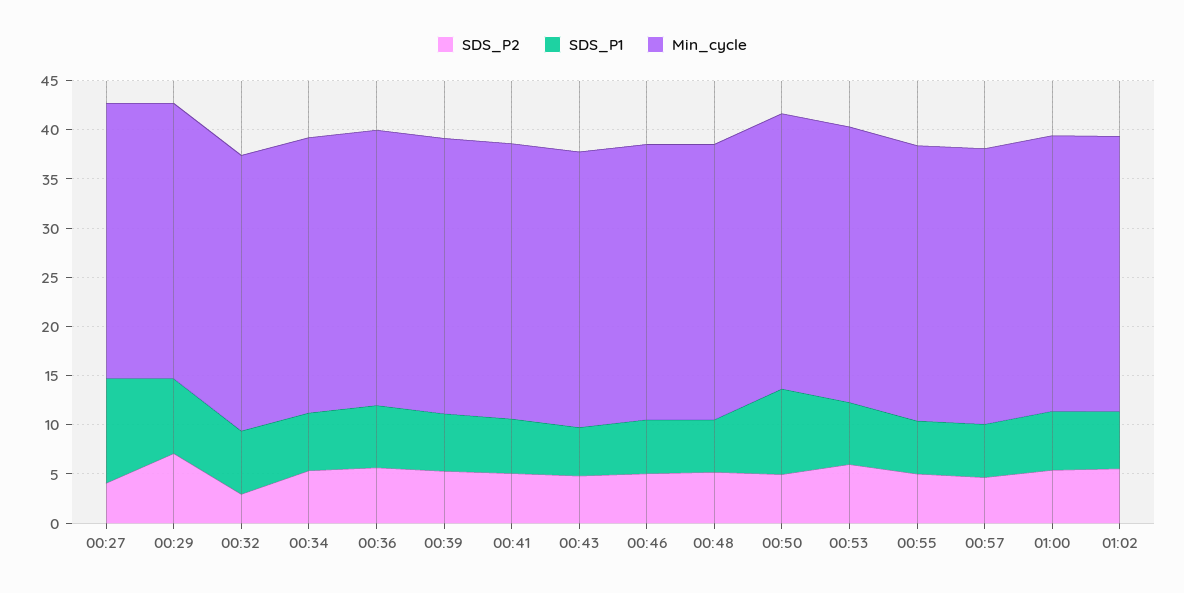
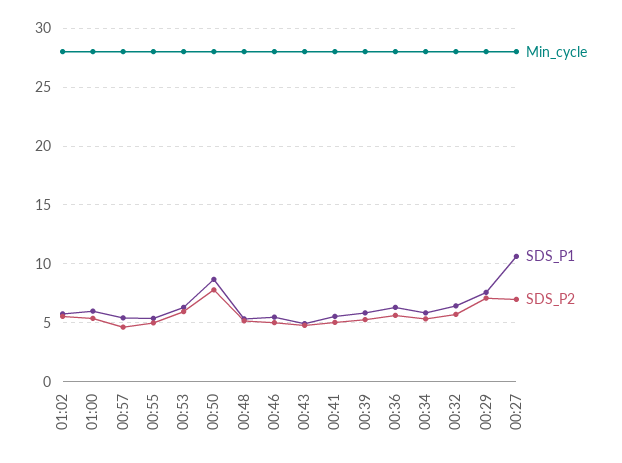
  {
    "SDS_P2": {
-     "00:27": 4,
+     "00:27": 7,
      "00:29": 7,
-     "00:32": 3,
+     "00:32": 6,
      "00:34": 5,
      "00:36": 6,
      "00:39": 5,
      "00:41": 5,
      "00:43": 5,
      "00:46": 5,
      "00:48": 5,
-     "00:50": 5,
+     "00:50": 8,
      "00:53": 6,
      "00:55": 5,
      "00:57": 5,
      "01:00": 5,
      "01:02": 6
    },
    "SDS_P1": {
      "00:27": 11,
      "00:29": 8,
      "00:32": 6,
      "00:34": 6,
      "00:36": 6,
      "00:39": 6,
      "00:41": 6,
      "00:43": 5,
      "00:46": 6,
      "00:48": 5,
      "00:50": 9,
      "00:53": 6,
      "00:55": 5,
      "00:57": 5,
      "01:00": 6,
      "01:02": 6
    },
    "Min_cycle": {
      "00:27": 28,
      "00:29": 28,
      "00:32": 28,
      "00:34": 28,
      "00:36": 28,
      "00:39": 28,
      "00:41": 28,
      "00:43": 28,
      "00:46": 28,
      "00:48": 28,
      "00:50": 28,
      "00:53": 28,
      "00:55": 28,
      "00:57": 28,
      "01:00": 28,
      "01:02": 28
    }
  }

